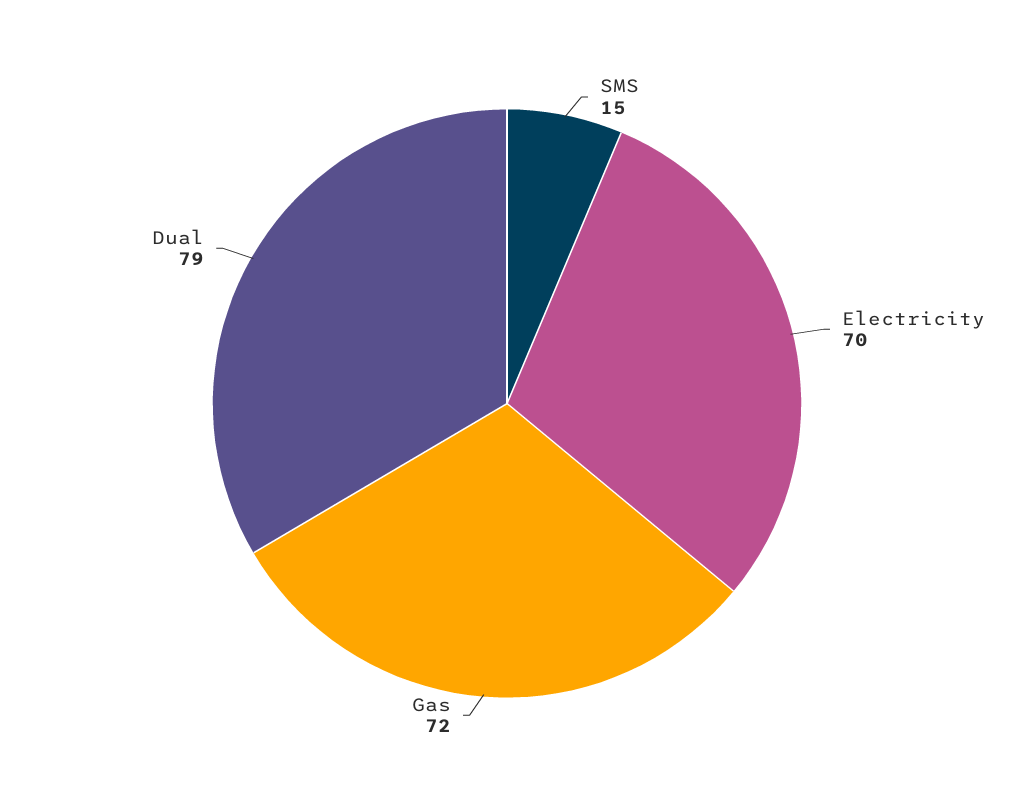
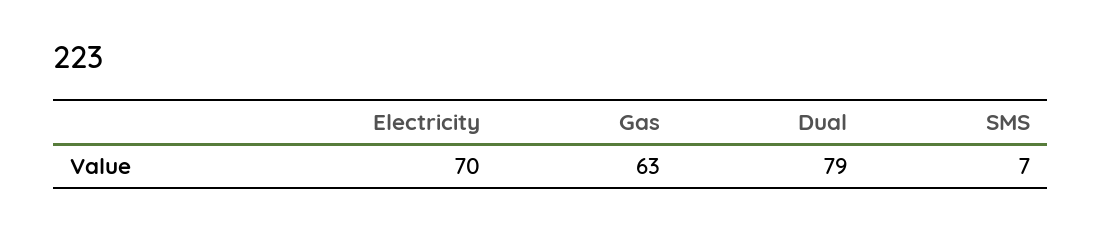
  {
-   "SMS": 15,
+   "SMS": 7,
    "Electricity": 70,
-   "Gas": 72,
+   "Gas": 63,
    "Dual": 79
  }

